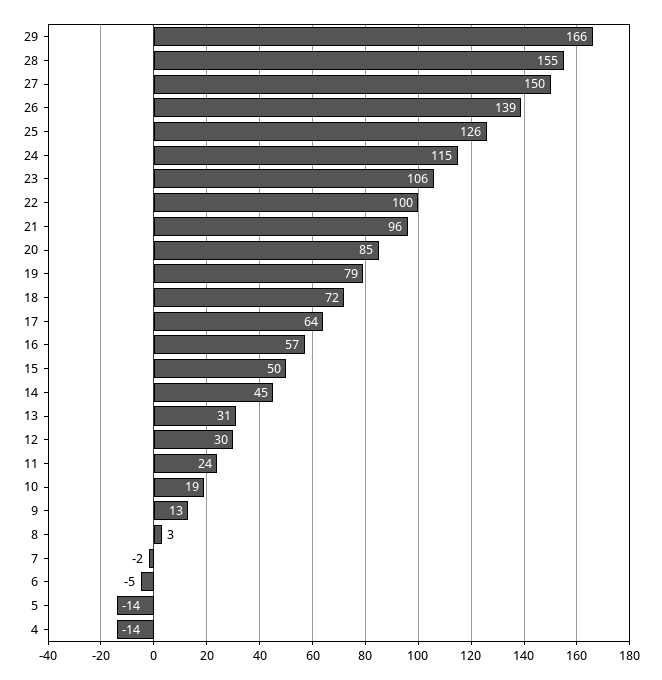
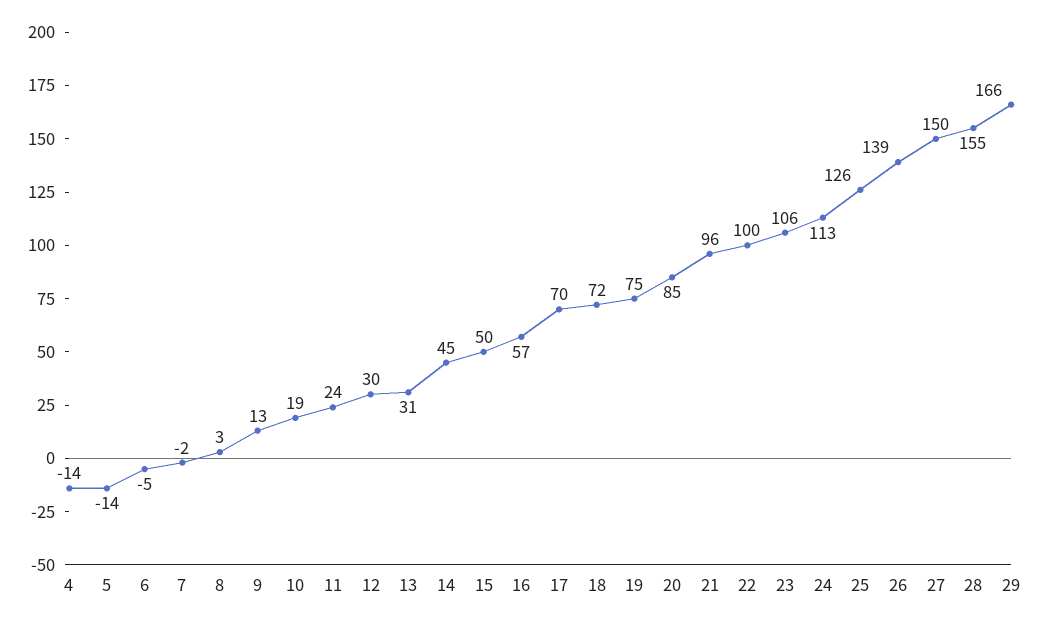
  {
    "29": 166,
    "28": 155,
    "27": 150,
    "26": 139,
    "25": 126,
-   "24": 115,
+   "24": 113,
    "23": 106,
    "22": 100,
    "21": 96,
    "20": 85,
-   "19": 79,
+   "19": 75,
    "18": 72,
-   "17": 64,
+   "17": 70,
    "16": 57,
    "15": 50,
    "14": 45,
    "13": 31,
    "12": 30,
    "11": 24,
    "10": 19,
    "9": 13,
    "8": 3,
    "7": -2,
    "6": -5,
    "5": -14,
    "4": -14
  }

